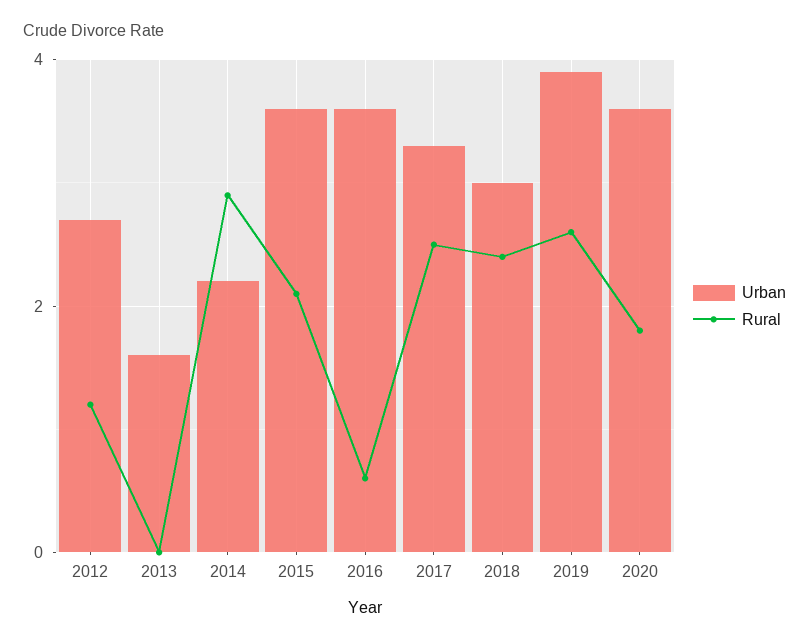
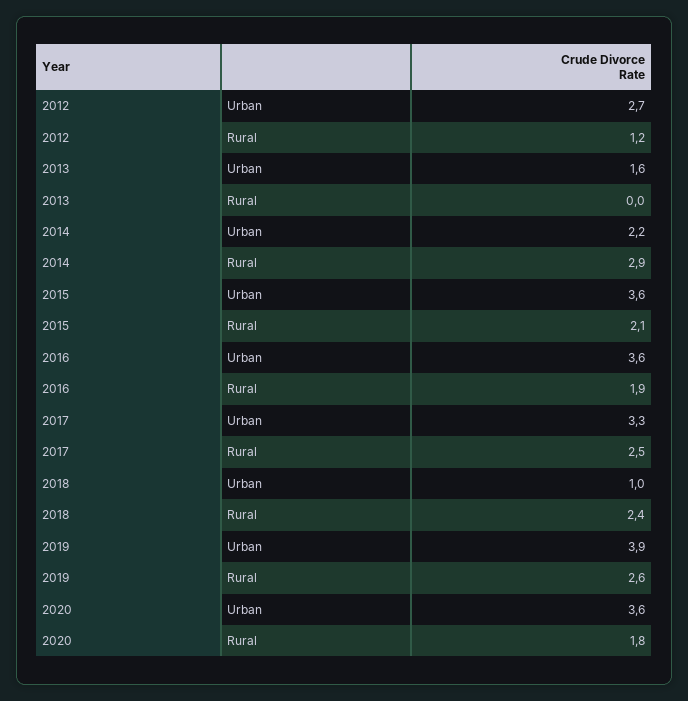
  {
    "Urban": {
      "2012": 2.7,
      "2013": 1.6,
      "2014": 2.2,
      "2015": 3.6,
      "2016": 3.6,
      "2017": 3.3,
-     "2018": 3,
+     "2018": 1,
      "2019": 3.9,
      "2020": 3.6
    },
    "Rural": {
      "2012": 1.2,
      "2013": 0,
      "2014": 2.9,
      "2015": 2.1,
-     "2016": 0.5,
+     "2016": 1.9,
      "2017": 2.5,
      "2018": 2.4,
      "2019": 2.6,
      "2020": 1.8
    }
  }

